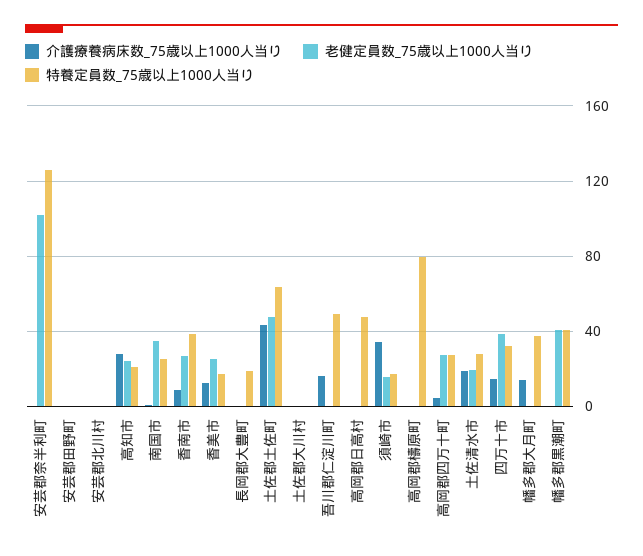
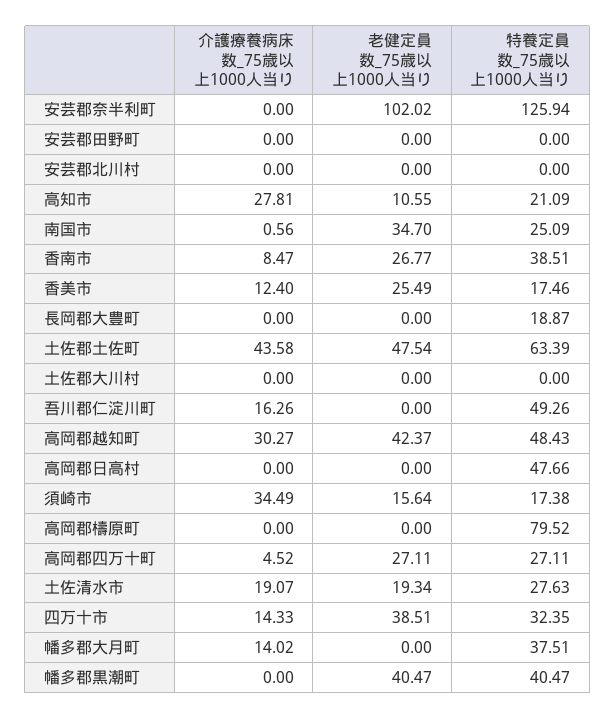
  {
    "介護療養病床数_75歳以上1000人当り": {
      "安芸郡奈半利町": 0,
      "安芸郡田野町": 0,
      "安芸郡北川村": 0,
      "高知市": 27.81,
      "南国市": 0.56,
      "香南市": 8.47,
      "香美市": 12.4,
      "長岡郡大豊町": 0,
      "土佐郡土佐町": 43.58,
      "土佐郡大川村": 0,
      "吾川郡仁淀川町": 16.26,
      "高岡郡日高村": 0,
      "須崎市": 34.49,
      "高岡郡檮原町": 0,
      "高岡郡四万十町": 4.52,
      "土佐清水市": 19.07,
      "四万十市": 14.33,
      "幡多郡大月町": 14.02,
-     "幡多郡黒潮町": 0
+     "幡多郡黒潮町": 0,
+     "高岡郡越知町": 30.27
    },
    "老健定員数_75歳以上1000人当り": {
      "安芸郡奈半利町": 102.02,
      "安芸郡田野町": 0,
      "安芸郡北川村": 0,
-     "高知市": 25,
+     "高知市": 10.55,
      "南国市": 34.7,
      "香南市": 26.77,
      "香美市": 25.49,
      "長岡郡大豊町": 0,
      "土佐郡土佐町": 47.54,
      "土佐郡大川村": 0,
      "吾川郡仁淀川町": 0,
      "高岡郡日高村": 0,
      "須崎市": 15.64,
      "高岡郡檮原町": 0,
      "高岡郡四万十町": 27.11,
      "土佐清水市": 19.34,
      "四万十市": 38.51,
      "幡多郡大月町": 0,
-     "幡多郡黒潮町": 40.47
+     "幡多郡黒潮町": 40.47,
+     "高岡郡越知町": 42.37
    },
    "特養定員数_75歳以上1000人当り": {
      "安芸郡奈半利町": 125.94,
      "安芸郡田野町": 0,
      "安芸郡北川村": 0,
      "高知市": 21.09,
      "南国市": 25.09,
      "香南市": 38.51,
      "香美市": 17.46,
      "長岡郡大豊町": 18.87,
      "土佐郡土佐町": 63.39,
      "土佐郡大川村": 0,
      "吾川郡仁淀川町": 49.26,
      "高岡郡日高村": 47.66,
      "須崎市": 17.38,
      "高岡郡檮原町": 79.52,
      "高岡郡四万十町": 27.11,
      "土佐清水市": 27.63,
      "四万十市": 32.35,
      "幡多郡大月町": 37.51,
-     "幡多郡黒潮町": 40.47
+     "幡多郡黒潮町": 40.47,
+     "高岡郡越知町": 48.43
    }
  }

